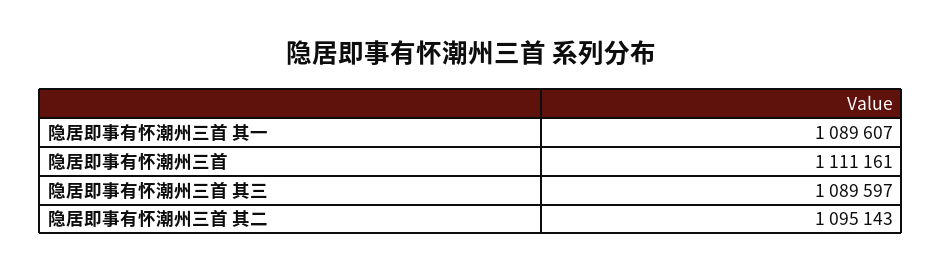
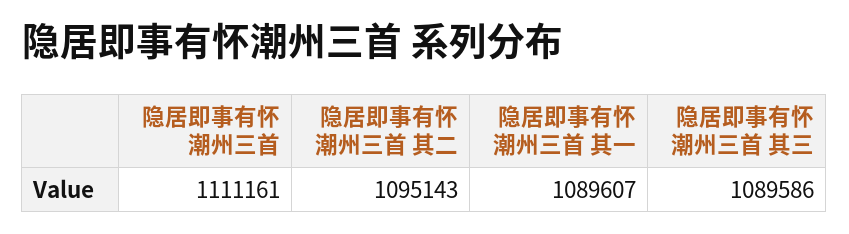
  {
    "隐居即事有怀潮州三首 其一": 1089607,
    "隐居即事有怀潮州三首": 1111161,
-   "隐居即事有怀潮州三首 其三": 1089597,
+   "隐居即事有怀潮州三首 其三": 1089586,
    "隐居即事有怀潮州三首 其二": 1095143
  }

